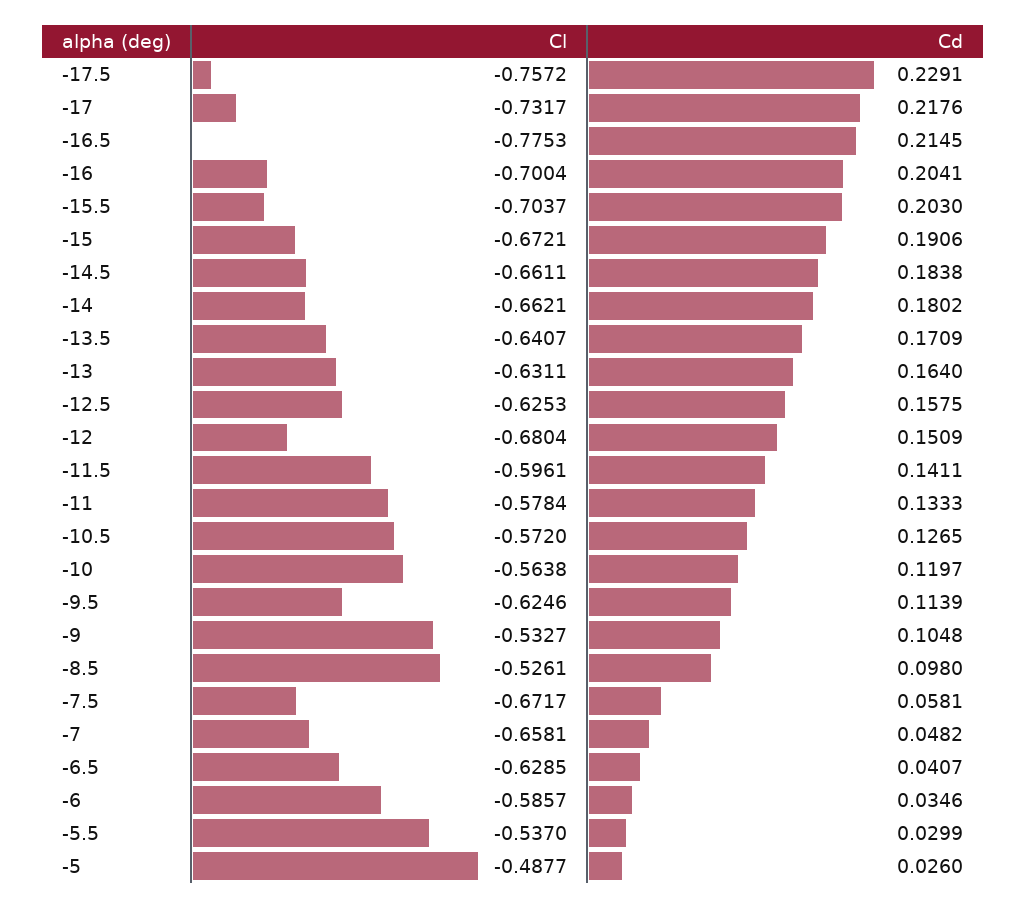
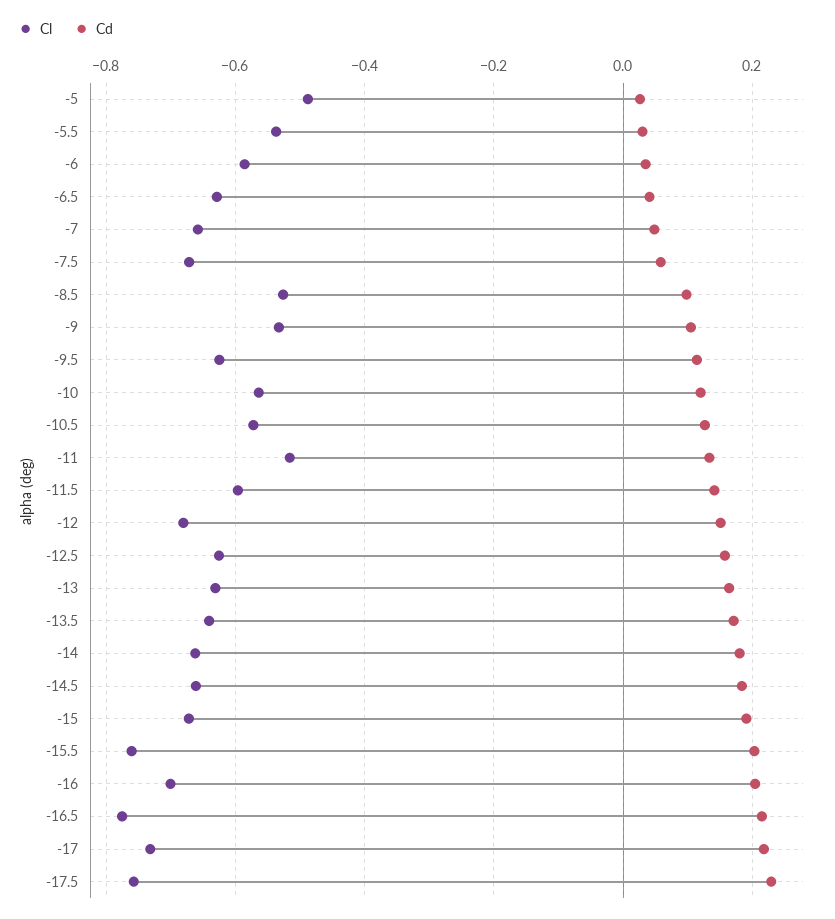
  {
    "Cl": {
      "-17.5": -0.7572,
      "-17": -0.7317,
      "-16.5": -0.7753,
      "-16": -0.7004,
-     "-15.5": -0.7037,
+     "-15.5": -0.76,
      "-15": -0.6721,
      "-14.5": -0.6611,
      "-14": -0.6621,
      "-13.5": -0.6407,
      "-13": -0.6311,
      "-12.5": -0.6253,
      "-12": -0.6804,
      "-11.5": -0.5961,
-     "-11": -0.5784,
+     "-11": -0.52,
      "-10.5": -0.572,
      "-10": -0.5638,
      "-9.5": -0.6246,
      "-9": -0.5327,
      "-8.5": -0.5261,
      "-7.5": -0.6717,
      "-7": -0.6581,
      "-6.5": -0.6285,
      "-6": -0.5857,
      "-5.5": -0.537,
      "-5": -0.4877
    },
    "Cd": {
      "-17.5": 0.2291,
      "-17": 0.2176,
      "-16.5": 0.2145,
      "-16": 0.2041,
      "-15.5": 0.203,
      "-15": 0.1906,
      "-14.5": 0.1838,
      "-14": 0.1802,
      "-13.5": 0.1709,
      "-13": 0.164,
      "-12.5": 0.1575,
      "-12": 0.1509,
      "-11.5": 0.1411,
      "-11": 0.1333,
      "-10.5": 0.1265,
      "-10": 0.1197,
      "-9.5": 0.1139,
      "-9": 0.1048,
      "-8.5": 0.098,
      "-7.5": 0.0581,
      "-7": 0.0482,
      "-6.5": 0.0407,
      "-6": 0.0346,
      "-5.5": 0.0299,
      "-5": 0.026
    }
  }

